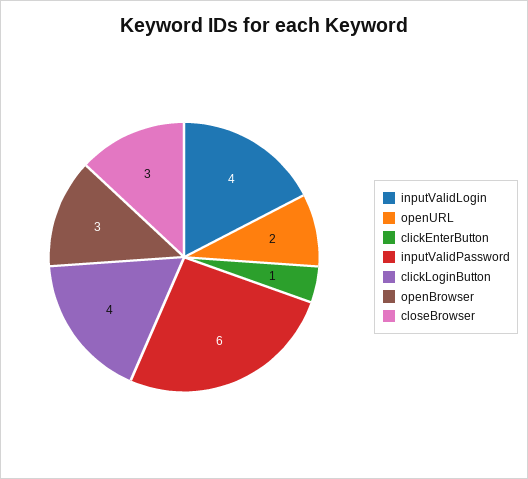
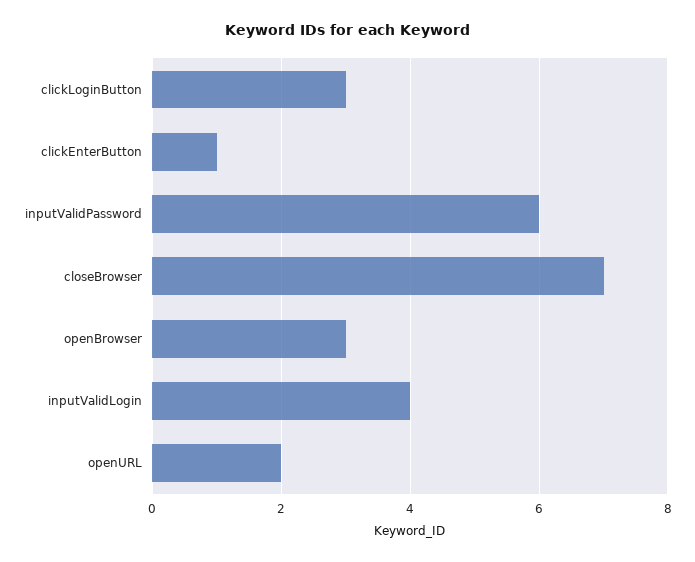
  {
    "inputValidLogin": 4,
    "openURL": 2,
    "clickEnterButton": 1,
    "inputValidPassword": 6,
-   "clickLoginButton": 4,
+   "clickLoginButton": 3,
    "openBrowser": 3,
-   "closeBrowser": 3
+   "closeBrowser": 7
  }

